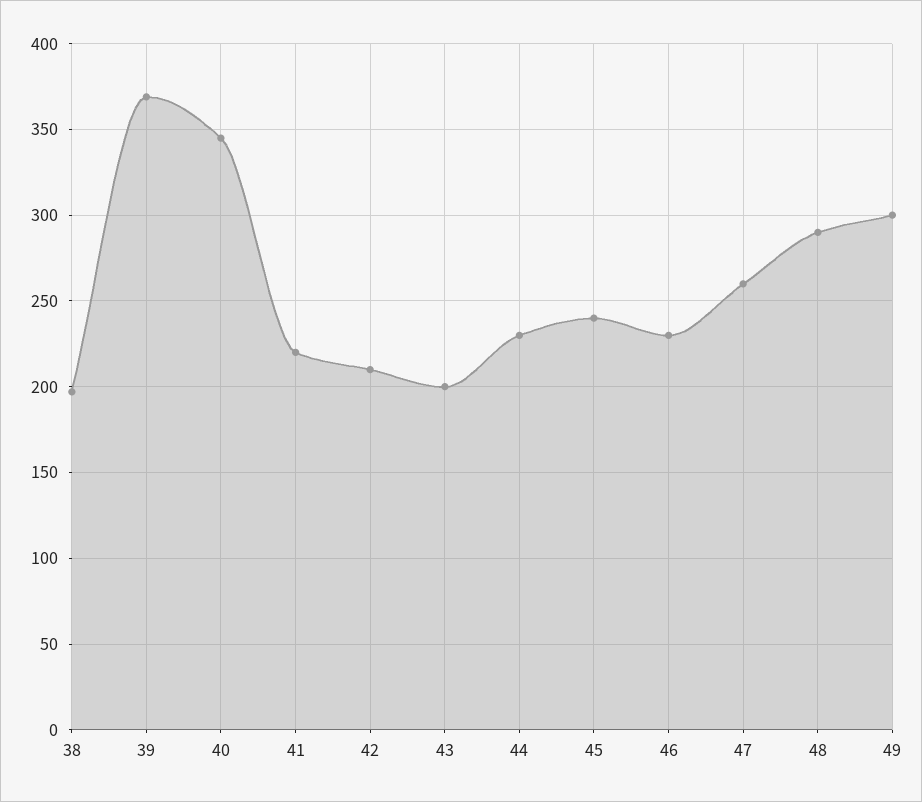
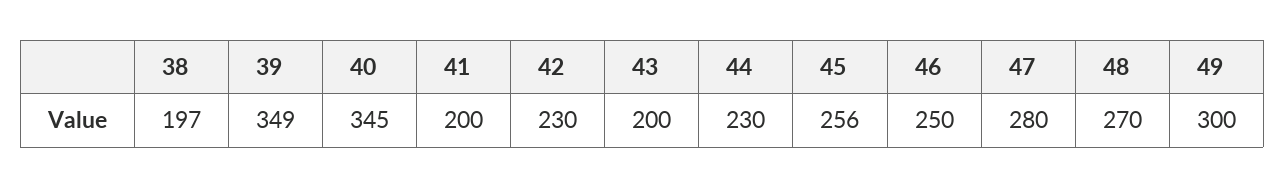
  {
    "38": 197,
-   "39": 370,
+   "39": 349,
    "40": 345,
-   "41": 220,
+   "41": 200,
-   "42": 210,
+   "42": 230,
    "43": 200,
    "44": 230,
-   "45": 240,
+   "45": 256,
-   "46": 230,
+   "46": 250,
-   "47": 260,
+   "47": 280,
-   "48": 290,
+   "48": 270,
    "49": 300
  }

